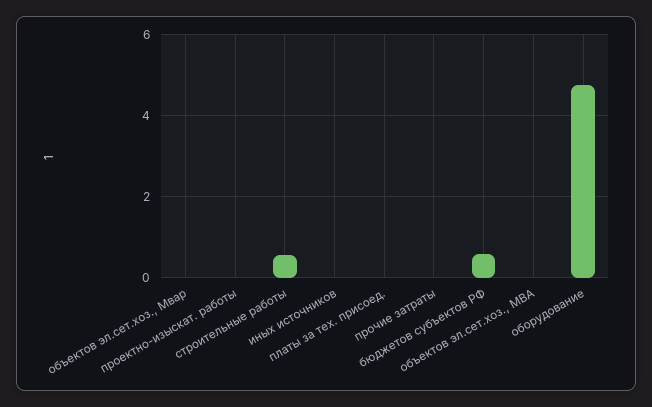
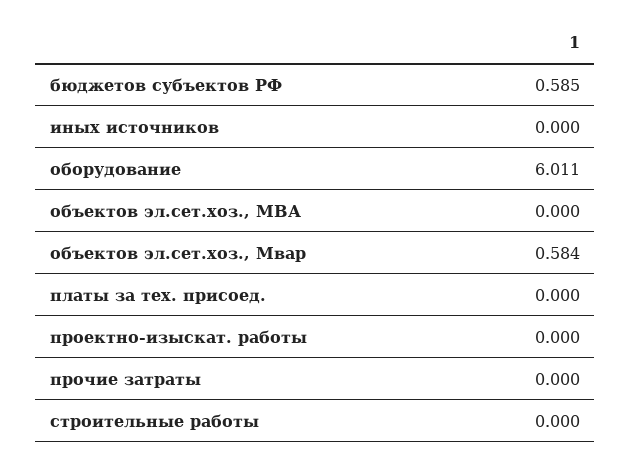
  {
-   "объектов эл.сет.хоз., Мвар": 0,
+   "объектов эл.сет.хоз., Мвар": 0.584,
    "проектно-изыскат. работы": 0,
-   "строительные работы": 0.6,
+   "строительные работы": 0,
    "иных источников": 0,
    "платы за тех. присоед.": 0,
    "прочие затраты": 0,
    "бюджетов субъектов РФ": 0.585,
    "объектов эл.сет.хоз., МВА": 0,
-   "оборудование": 4.8
+   "оборудование": 6.011
  }

